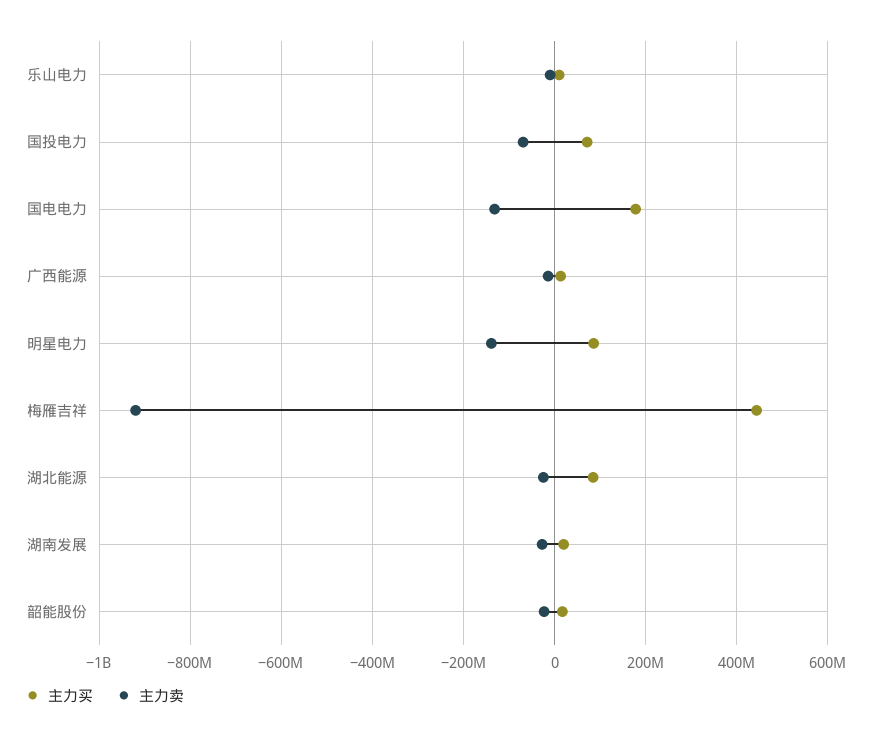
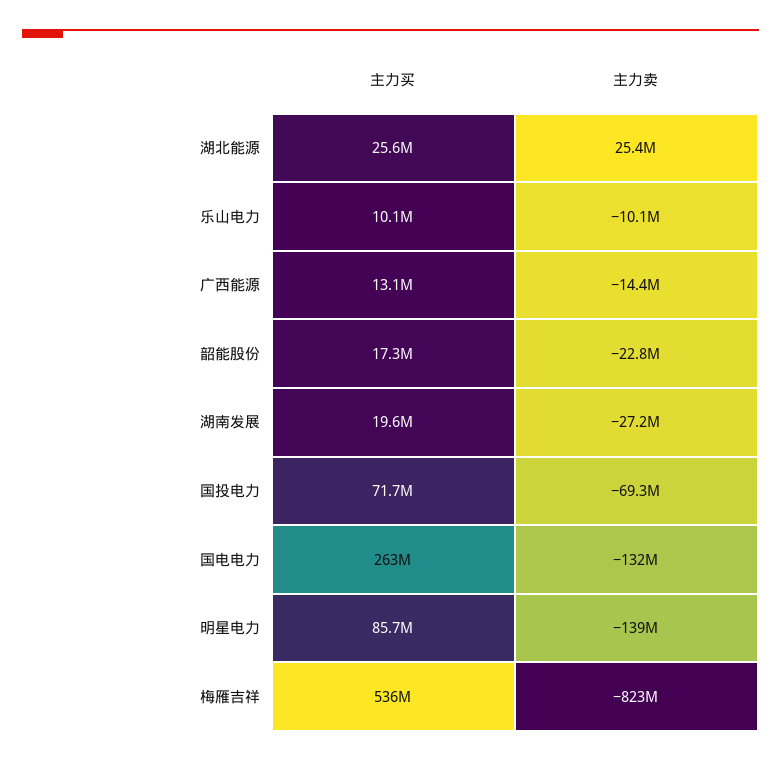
  {
    "主力买": {
      "乐山电力": 10100000,
      "国投电力": 71700000,
-     "国电电力": 180000000,
+     "国电电力": 263000000,
      "广西能源": 13100000,
      "明星电力": 85700000,
-     "梅雁吉祥": 440000000,
+     "梅雁吉祥": 536000000,
-     "湖北能源": 80000000,
+     "湖北能源": 25600000,
      "湖南发展": 19600000,
      "韶能股份": 17300000
    },
    "主力卖": {
      "乐山电力": -10100000,
      "国投电力": -69300000,
      "国电电力": -132000000,
      "广西能源": -14400000,
      "明星电力": -139000000,
-     "梅雁吉祥": -920000000,
+     "梅雁吉祥": -823000000,
-     "湖北能源": -20000000,
+     "湖北能源": 25400000,
      "湖南发展": -27200000,
      "韶能股份": -22800000
    }
  }

